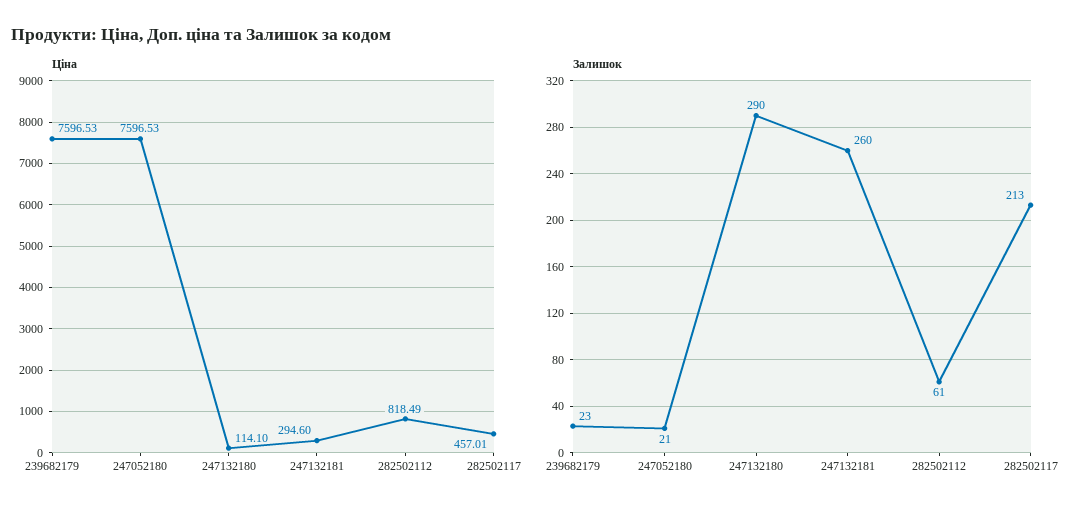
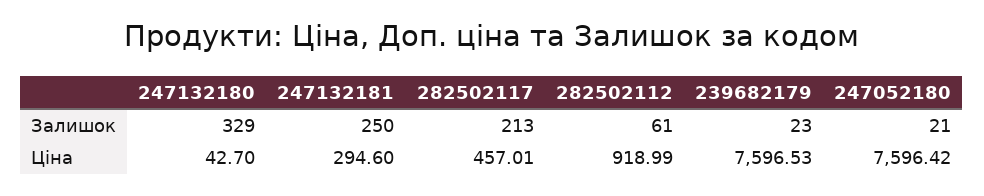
  {
    "Ціна": {
      "239682179": 7596.53,
-     "247052180": 7596.53,
+     "247052180": 7596.42,
-     "247132180": 114.1,
+     "247132180": 42.7,
      "247132181": 294.6,
-     "282502112": 818.49,
+     "282502112": 918.99,
      "282502117": 457.01
    },
    "Залишок": {
      "239682179": 23,
      "247052180": 21,
-     "247132180": 290,
+     "247132180": 329,
-     "247132181": 260,
+     "247132181": 250,
      "282502112": 61,
      "282502117": 213
    }
  }

